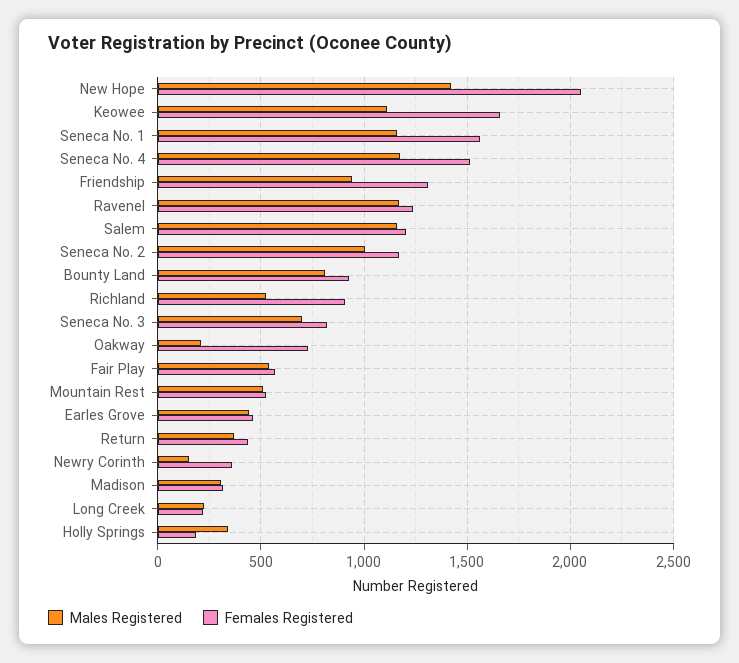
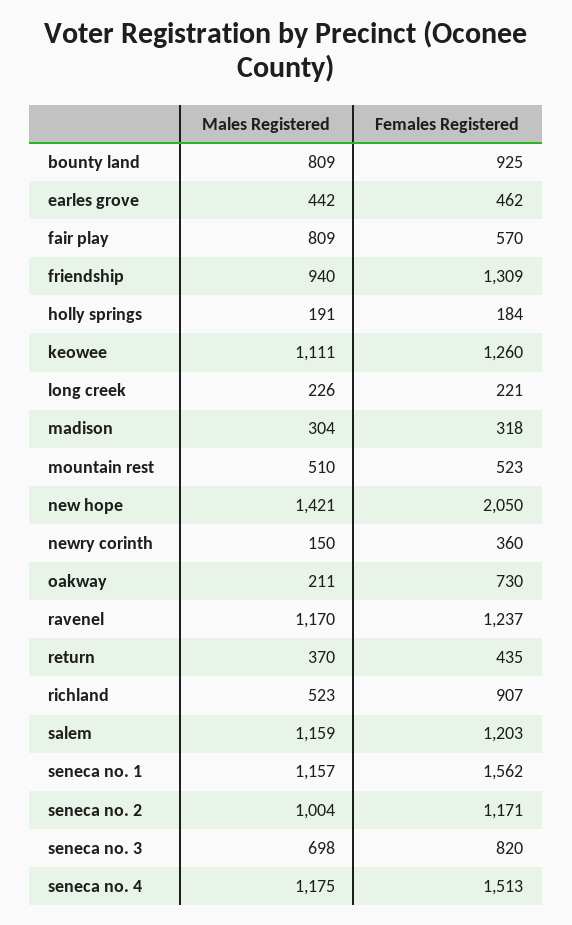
  {
    "Males Registered": {
      "New Hope": 1421,
      "Keowee": 1111,
      "Seneca No. 1": 1157,
      "Seneca No. 4": 1175,
      "Friendship": 940,
      "Ravenel": 1170,
      "Salem": 1159,
      "Seneca No. 2": 1004,
      "Bounty Land": 809,
      "Richland": 523,
      "Seneca No. 3": 698,
      "Oakway": 211,
-     "Fair Play": 550,
+     "Fair Play": 809,
      "Mountain Rest": 510,
      "Earles Grove": 442,
      "Return": 370,
      "Newry Corinth": 150,
      "Madison": 304,
      "Long Creek": 226,
-     "Holly Springs": 350
+     "Holly Springs": 191
    },
    "Females Registered": {
      "New Hope": 2050,
-     "Keowee": 1650,
+     "Keowee": 1260,
      "Seneca No. 1": 1562,
      "Seneca No. 4": 1513,
      "Friendship": 1309,
      "Ravenel": 1237,
      "Salem": 1203,
      "Seneca No. 2": 1171,
      "Bounty Land": 925,
      "Richland": 907,
      "Seneca No. 3": 820,
      "Oakway": 730,
      "Fair Play": 570,
      "Mountain Rest": 523,
      "Earles Grove": 462,
      "Return": 435,
      "Newry Corinth": 360,
      "Madison": 318,
      "Long Creek": 221,
      "Holly Springs": 184
    }
  }

